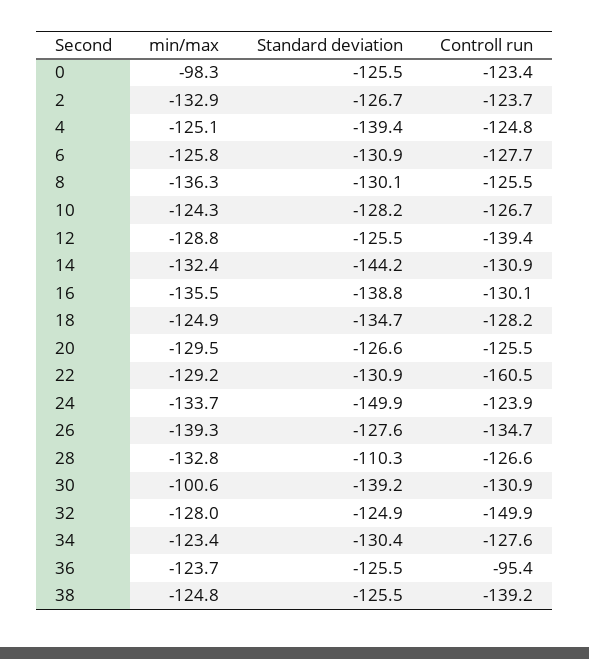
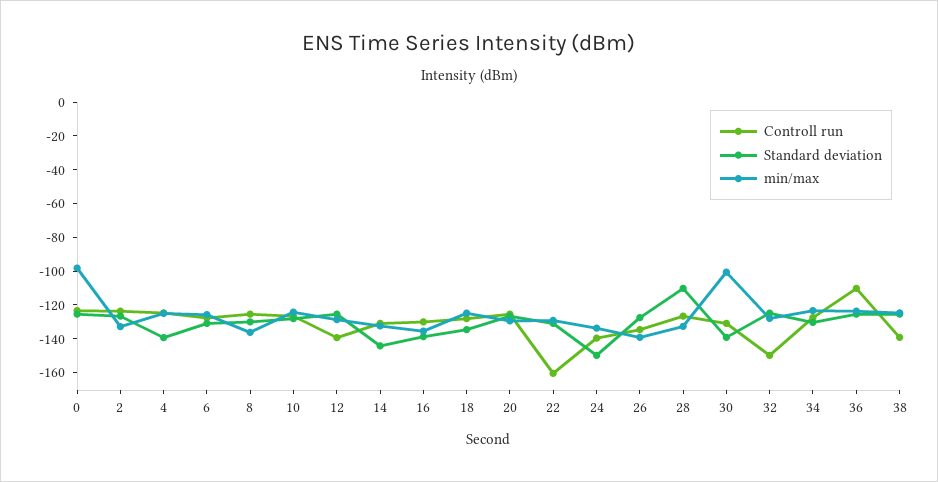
  {
    "min/max": {
      "0": -98.3,
      "2": -132.9,
      "4": -125.1,
      "6": -125.8,
      "8": -136.3,
      "10": -124.3,
      "12": -128.8,
      "14": -132.4,
      "16": -135.5,
      "18": -124.9,
      "20": -129.5,
      "22": -129.2,
      "24": -133.7,
      "26": -139.3,
      "28": -132.8,
      "30": -100.6,
      "32": -128,
      "34": -123.4,
      "36": -123.7,
      "38": -124.8
    },
    "Standard deviation": {
      "0": -125.5,
      "2": -126.7,
      "4": -139.4,
      "6": -130.9,
      "8": -130.1,
      "10": -128.2,
      "12": -125.5,
      "14": -144.2,
      "16": -138.8,
      "18": -134.7,
      "20": -126.6,
      "22": -130.9,
      "24": -149.9,
      "26": -127.6,
      "28": -110.3,
      "30": -139.2,
      "32": -124.9,
      "34": -130.4,
      "36": -125.5,
      "38": -125.5
    },
    "Controll run": {
      "0": -123.4,
      "2": -123.7,
      "4": -124.8,
      "6": -127.7,
      "8": -125.5,
      "10": -126.7,
      "12": -139.4,
      "14": -130.9,
      "16": -130.1,
      "18": -128.2,
      "20": -125.5,
      "22": -160.5,
-     "24": -123.9,
+     "24": -140,
      "26": -134.7,
      "28": -126.6,
      "30": -130.9,
      "32": -149.9,
      "34": -127.6,
-     "36": -95.4,
+     "36": -110,
      "38": -139.2
    }
  }

